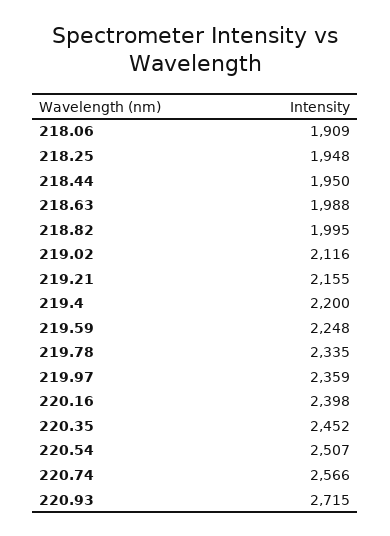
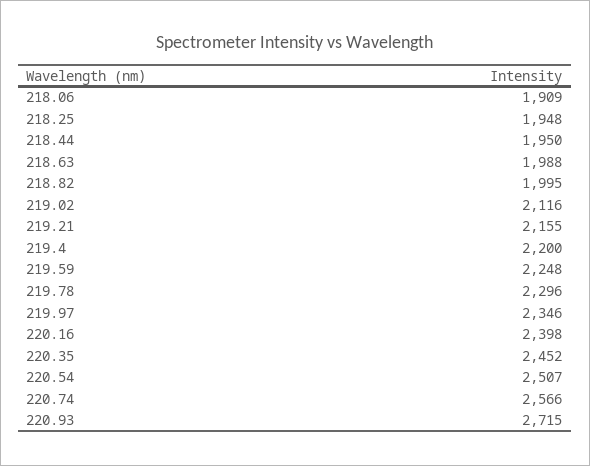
  {
    "218.06": 1909,
    "218.25": 1948,
    "218.44": 1950,
    "218.63": 1988,
    "218.82": 1995,
    "219.02": 2116,
    "219.21": 2155,
    "219.4": 2200,
    "219.59": 2248,
-   "219.78": 2335,
+   "219.78": 2296,
-   "219.97": 2359,
+   "219.97": 2346,
    "220.16": 2398,
    "220.35": 2452,
    "220.54": 2507,
    "220.74": 2566,
    "220.93": 2715
  }

